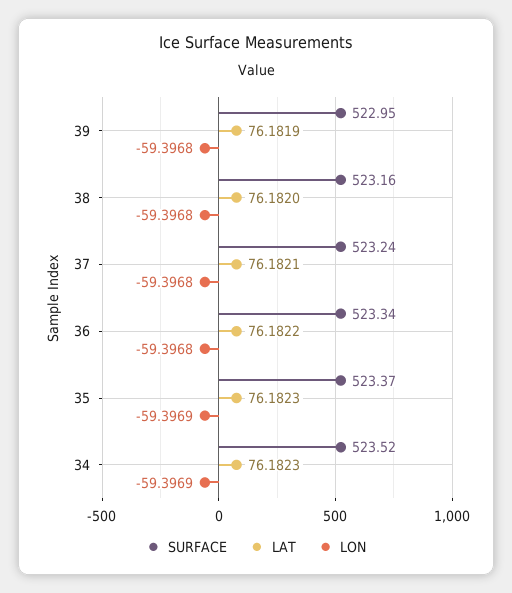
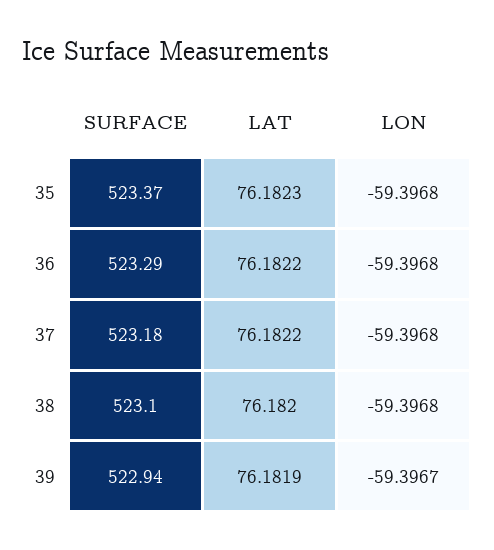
  {
    "SURFACE": {
-     "39": 522.95,
+     "39": 522.94,
-     "38": 523.16,
+     "38": 523.1,
-     "37": 523.24,
+     "37": 523.18,
-     "36": 523.34,
+     "36": 523.29,
-     "35": 523.37,
+     "35": 523.37
-     "34": 523.52
    },
    "LAT": {
      "39": 76.1819,
      "38": 76.182,
-     "37": 76.1821,
+     "37": 76.1822,
      "36": 76.1822,
-     "35": 76.1823,
+     "35": 76.1823
-     "34": 76.1823
    },
    "LON": {
-     "39": -59.3968,
+     "39": -59.3967,
      "38": -59.3968,
      "37": -59.3968,
      "36": -59.3968,
-     "35": -59.3969,
+     "35": -59.3968
-     "34": -59.3969
    }
  }

